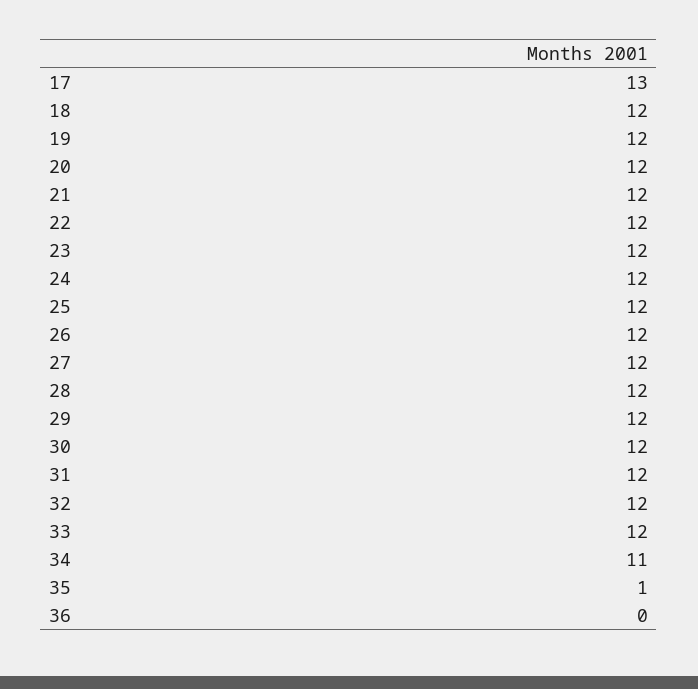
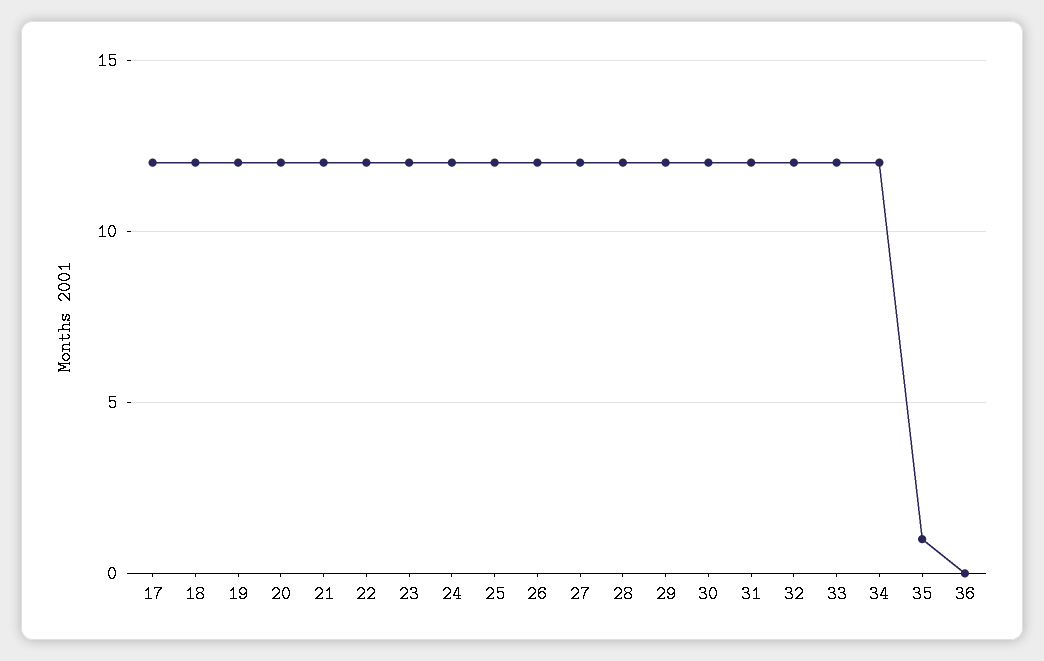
  {
-   "17": 13,
+   "17": 12,
    "18": 12,
    "19": 12,
    "20": 12,
    "21": 12,
    "22": 12,
    "23": 12,
    "24": 12,
    "25": 12,
    "26": 12,
    "27": 12,
    "28": 12,
    "29": 12,
    "30": 12,
    "31": 12,
    "32": 12,
    "33": 12,
-   "34": 11,
+   "34": 12,
    "35": 1,
    "36": 0
  }

